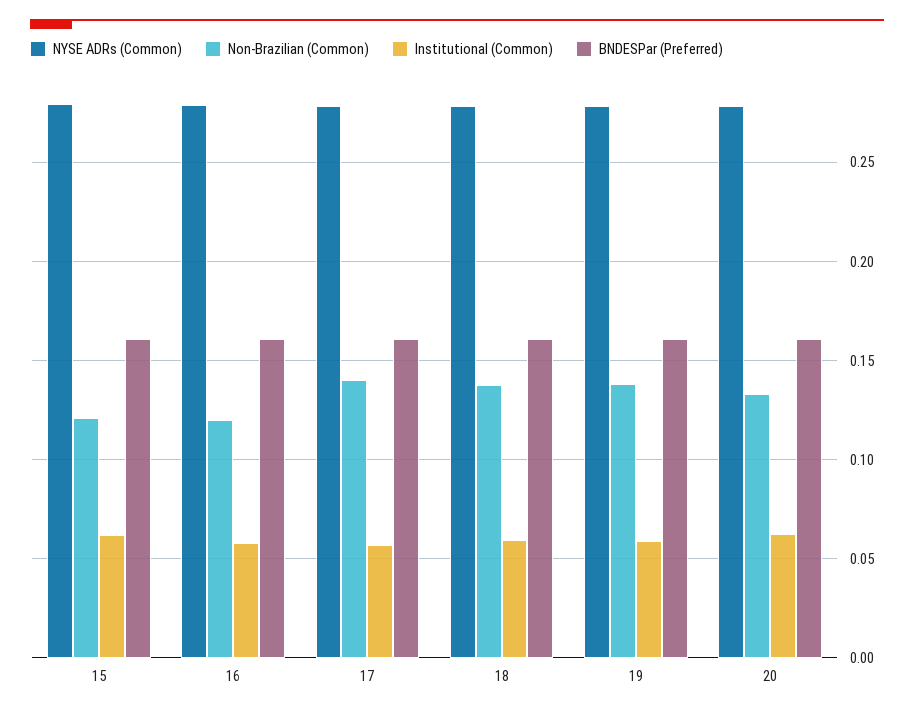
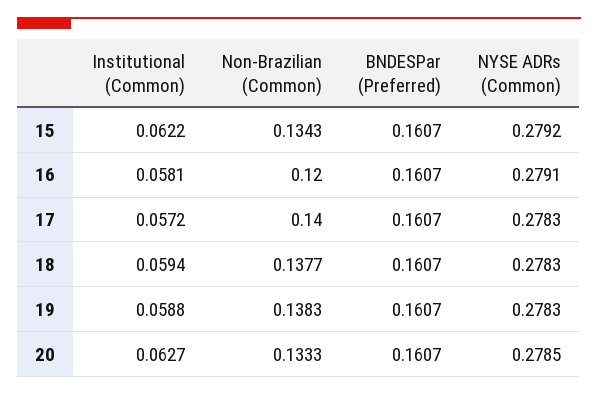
  {
    "NYSE ADRs (Common)": {
      "15": 0.2792,
      "16": 0.2791,
      "17": 0.2783,
      "18": 0.2783,
      "19": 0.2783,
      "20": 0.2785
    },
    "Non-Brazilian (Common)": {
-     "15": 0.12,
+     "15": 0.1343,
      "16": 0.12,
      "17": 0.14,
      "18": 0.1377,
      "19": 0.1383,
      "20": 0.1333
    },
    "Institutional (Common)": {
      "15": 0.0622,
      "16": 0.0581,
      "17": 0.0572,
      "18": 0.0594,
      "19": 0.0588,
      "20": 0.0627
    },
    "BNDESPar (Preferred)": {
      "15": 0.1607,
      "16": 0.1607,
      "17": 0.1607,
      "18": 0.1607,
      "19": 0.1607,
      "20": 0.1607
    }
  }

